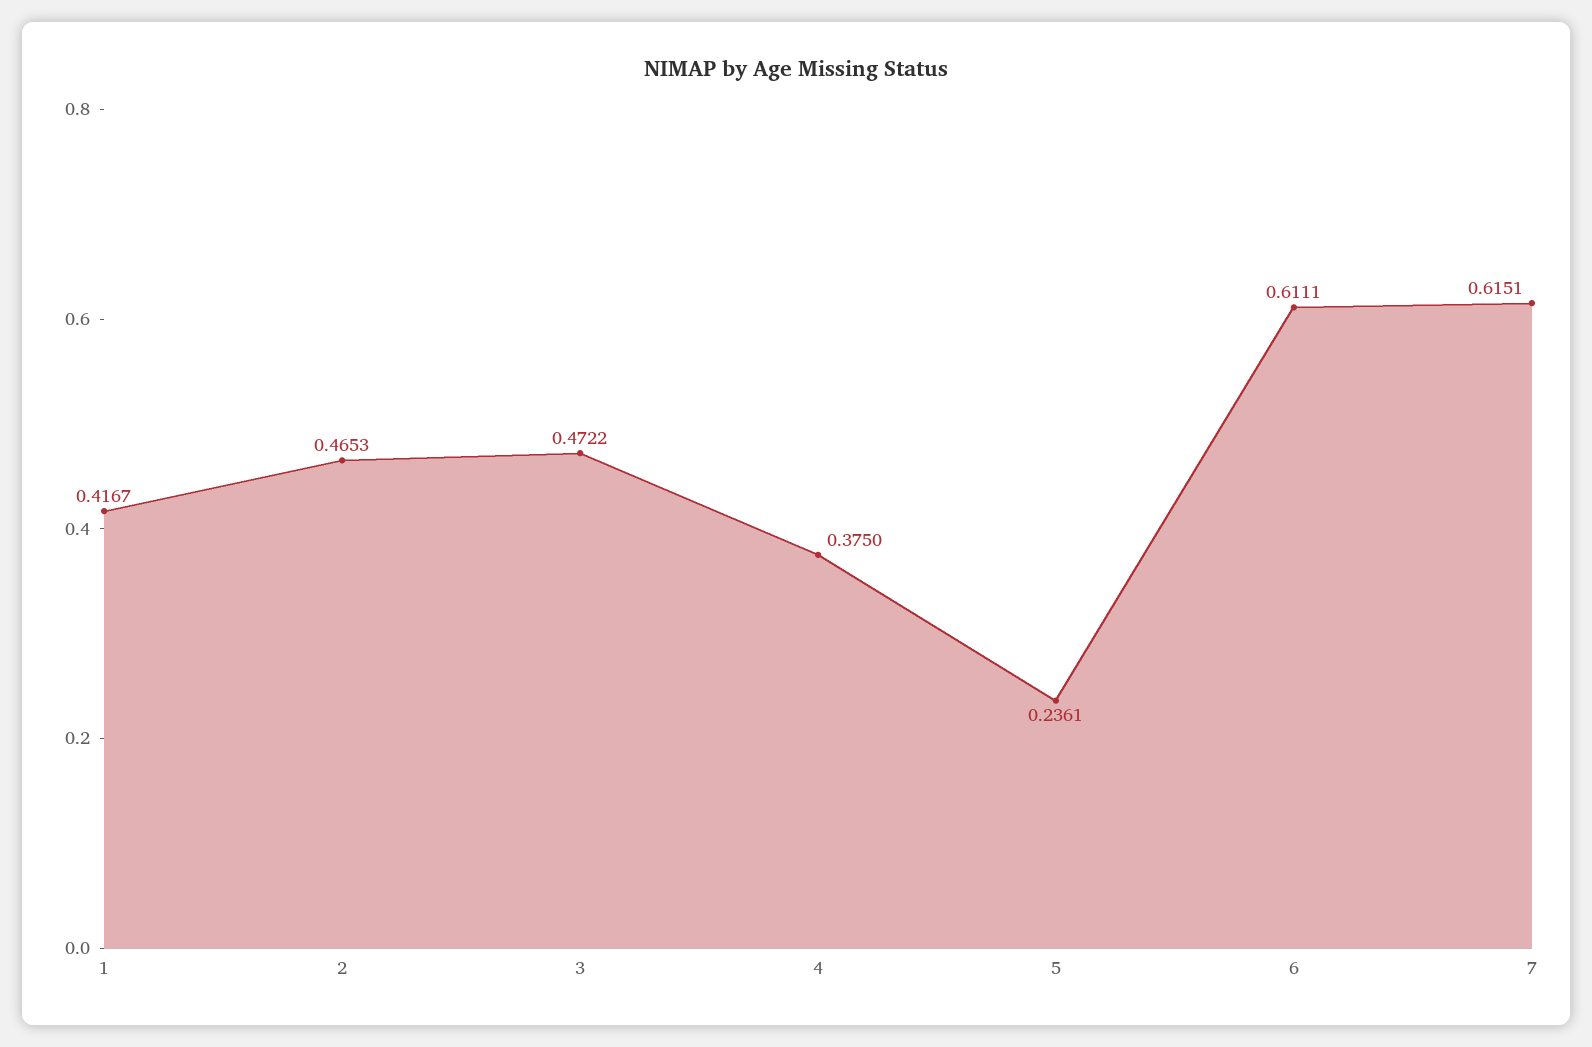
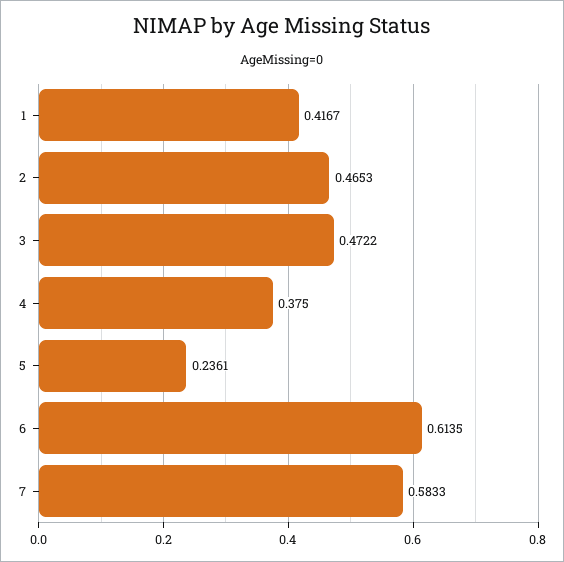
  {
    "1": 0.4167,
    "2": 0.4653,
    "3": 0.4722,
    "4": 0.375,
    "5": 0.2361,
-   "6": 0.6111,
+   "6": 0.6135,
-   "7": 0.6151
+   "7": 0.5833
  }

